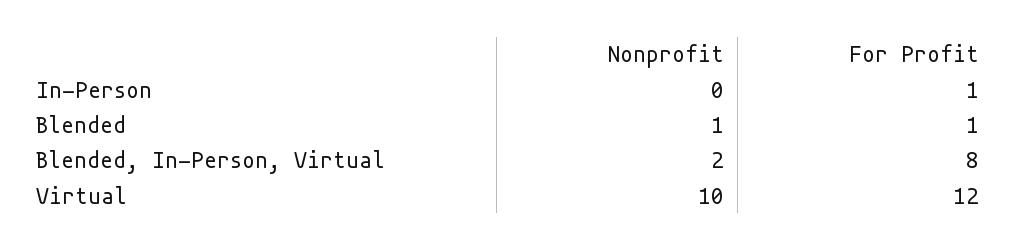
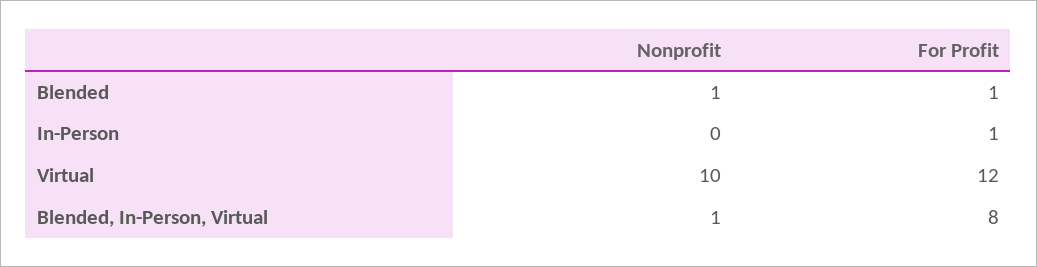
  {
    "Nonprofit": {
      "In-Person": 0,
      "Blended": 1,
-     "Blended, In-Person, Virtual": 2,
+     "Blended, In-Person, Virtual": 1,
      "Virtual": 10
    },
    "For Profit": {
      "In-Person": 1,
      "Blended": 1,
      "Blended, In-Person, Virtual": 8,
      "Virtual": 12
    }
  }

